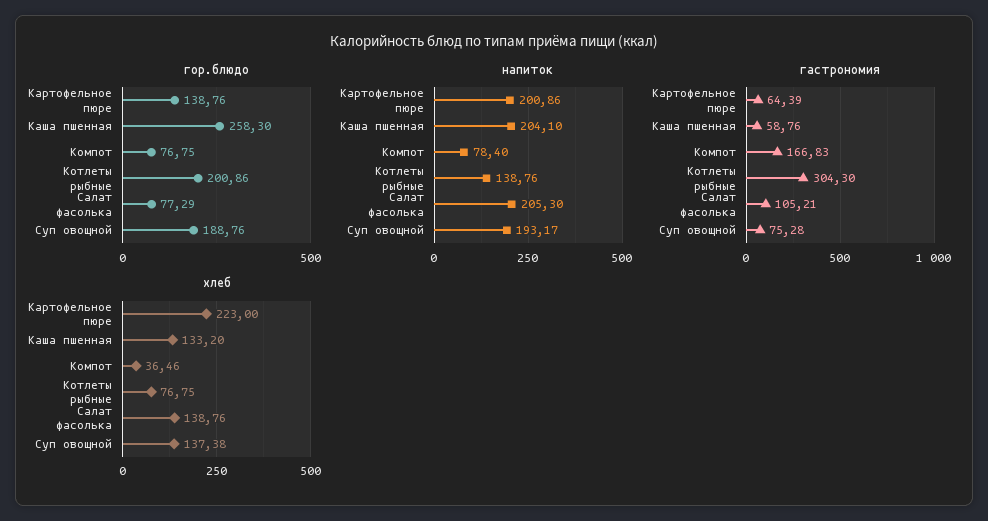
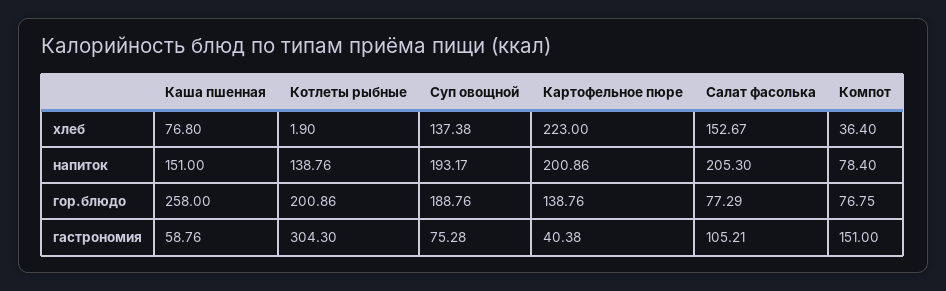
  {
    "гор.блюдо": {
      "Картофельное пюре": 138.76,
-     "Каша пшенная": 258.3,
+     "Каша пшенная": 258,
      "Компот": 76.75,
      "Котлеты рыбные": 200.86,
      "Салат фасолька": 77.29,
      "Суп овощной": 188.76
    },
    "напиток": {
      "Картофельное пюре": 200.86,
-     "Каша пшенная": 204.1,
+     "Каша пшенная": 151,
      "Компот": 78.4,
      "Котлеты рыбные": 138.76,
      "Салат фасолька": 205.3,
      "Суп овощной": 193.17
    },
    "гастрономия": {
-     "Картофельное пюре": 64.39,
+     "Картофельное пюре": 40.38,
      "Каша пшенная": 58.76,
-     "Компот": 166.83,
+     "Компот": 151,
      "Котлеты рыбные": 304.3,
      "Салат фасолька": 105.21,
      "Суп овощной": 75.28
    },
    "хлеб": {
      "Картофельное пюре": 223,
-     "Каша пшенная": 133.2,
+     "Каша пшенная": 76.8,
-     "Компот": 36.46,
+     "Компот": 36.4,
-     "Котлеты рыбные": 76.75,
+     "Котлеты рыбные": 1.9,
-     "Салат фасолька": 138.76,
+     "Салат фасолька": 152.67,
      "Суп овощной": 137.38
    }
  }

